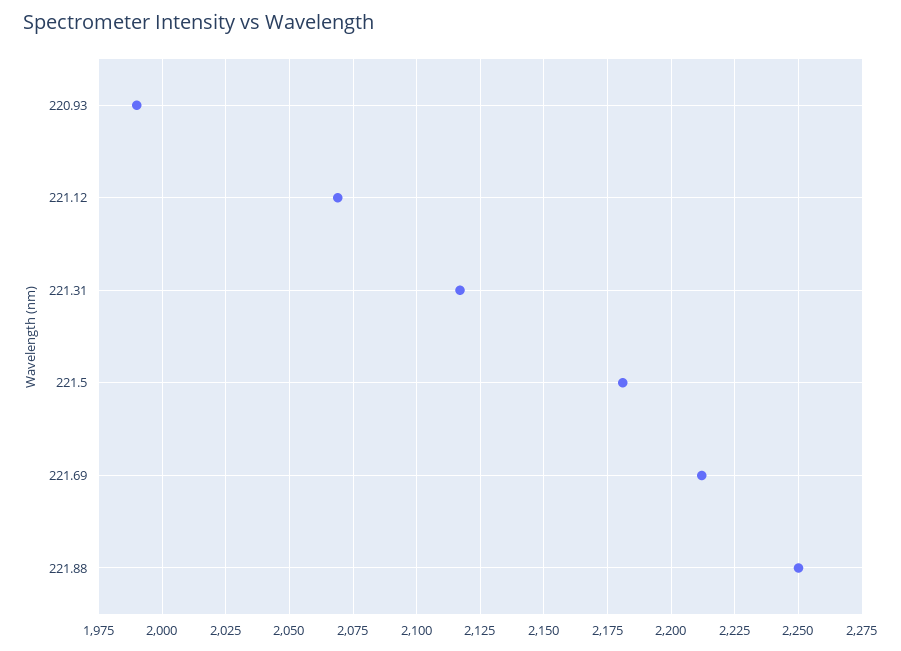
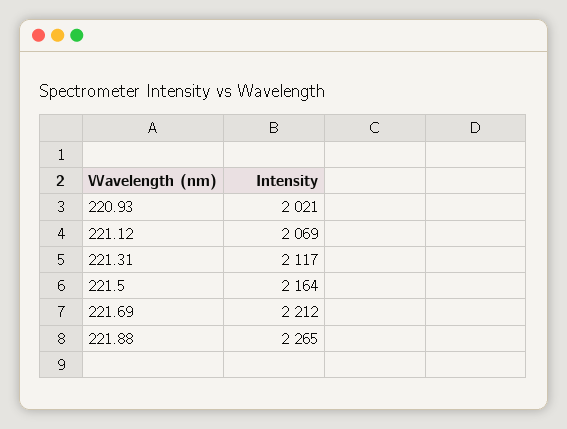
  {
-   "220.93": 1990,
+   "220.93": 2021,
    "221.12": 2069,
    "221.31": 2117,
-   "221.5": 2180,
+   "221.5": 2164,
    "221.69": 2212,
-   "221.88": 2250
+   "221.88": 2265
  }

